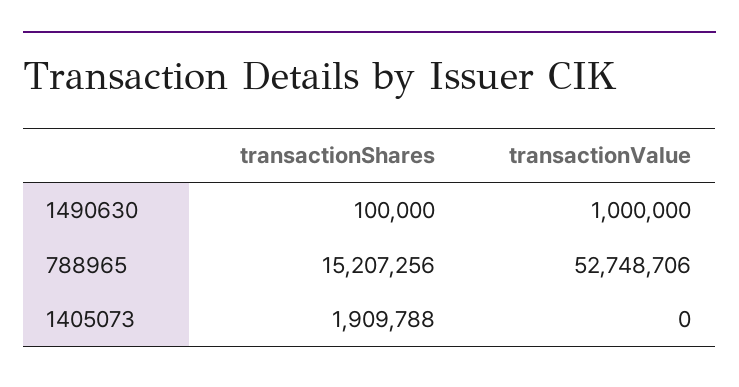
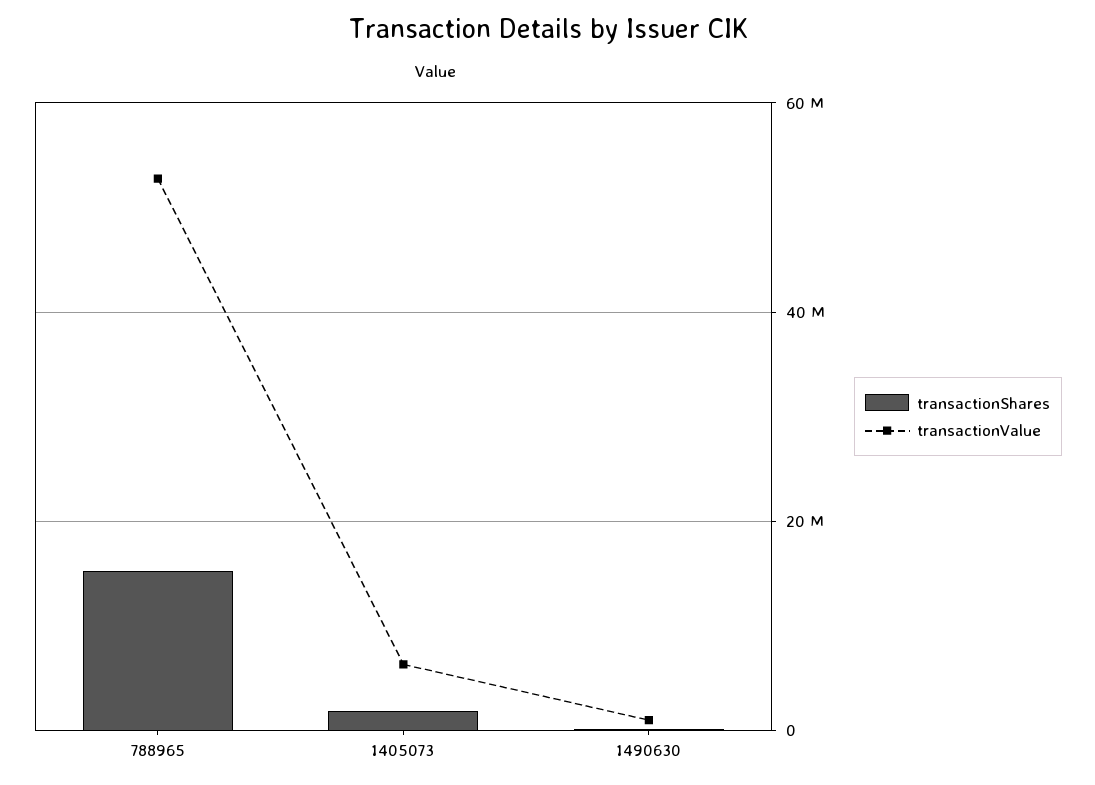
  {
    "transactionShares": {
      "1490630": 100000,
      "788965": 15207256,
      "1405073": 1909788
    },
    "transactionValue": {
      "1490630": 1000000,
      "788965": 52748706,
-     "1405073": 0
+     "1405073": 6000000
    }
  }

